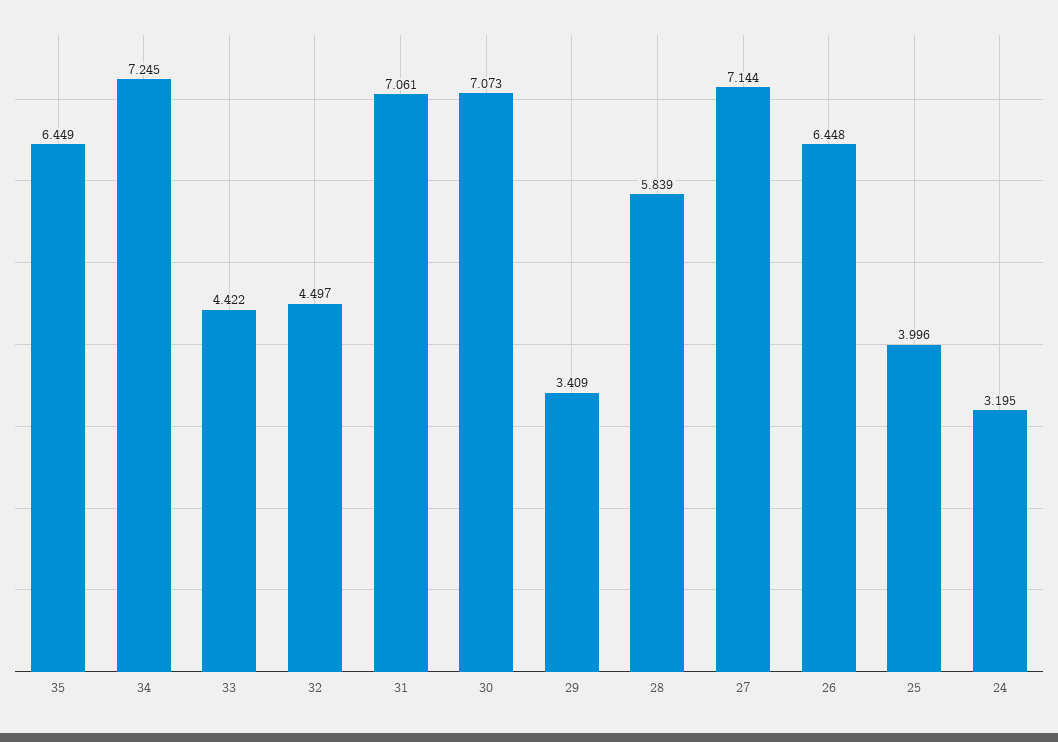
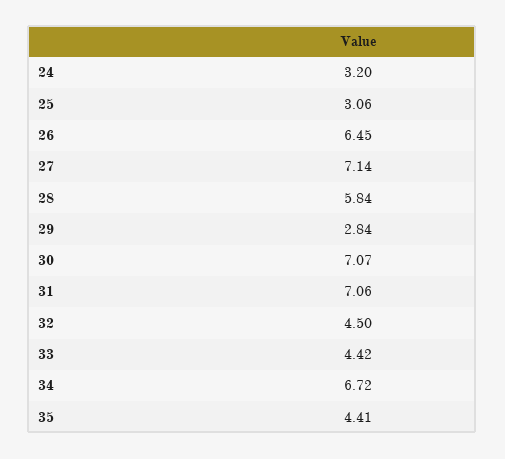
  {
-   "35": 6.449,
+   "35": 4.41,
-   "34": 7.245,
+   "34": 6.72,
    "33": 4.422,
    "32": 4.497,
    "31": 7.061,
    "30": 7.073,
-   "29": 3.409,
+   "29": 2.84,
    "28": 5.839,
    "27": 7.144,
    "26": 6.448,
-   "25": 3.996,
+   "25": 3.06,
    "24": 3.195
  }

